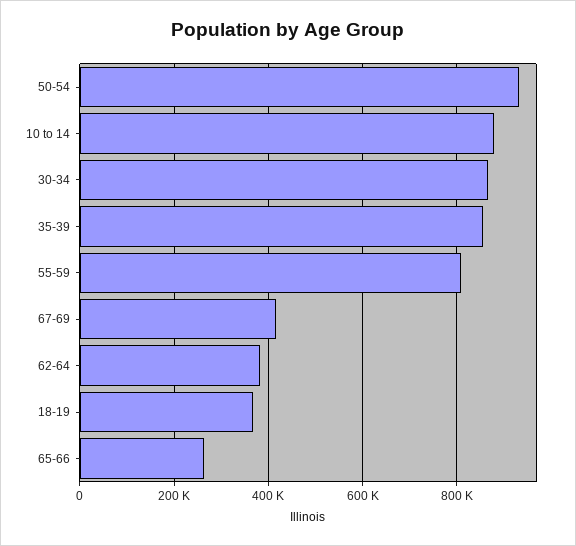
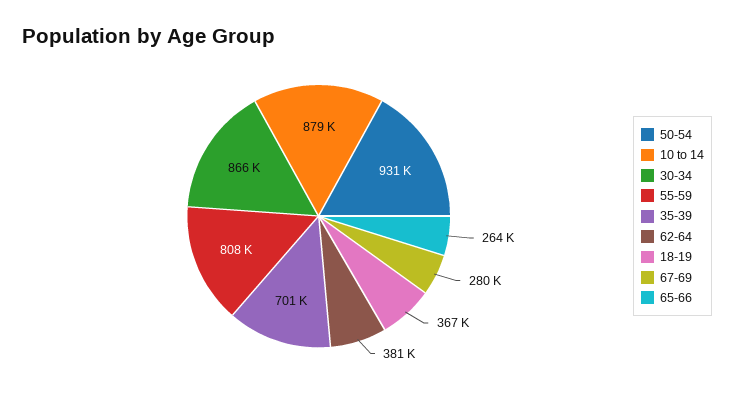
  {
    "50-54": 931000,
    "10 to 14": 879000,
    "30-34": 866000,
-   "35-39": 860000,
+   "35-39": 701000,
    "55-59": 808000,
-   "67-69": 420000,
+   "67-69": 280000,
    "62-64": 381000,
    "18-19": 367000,
    "65-66": 264000
  }

